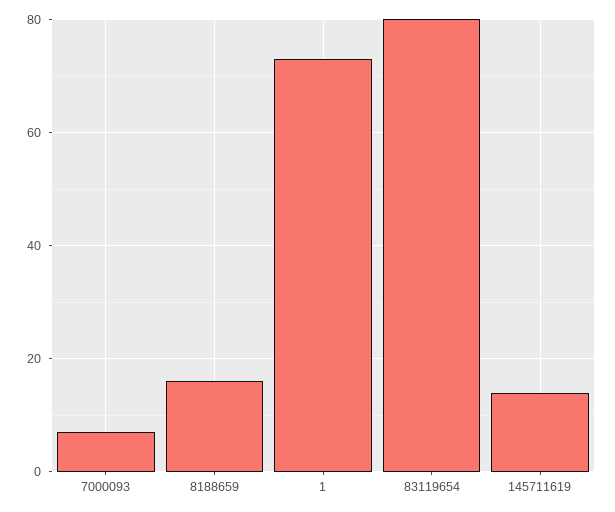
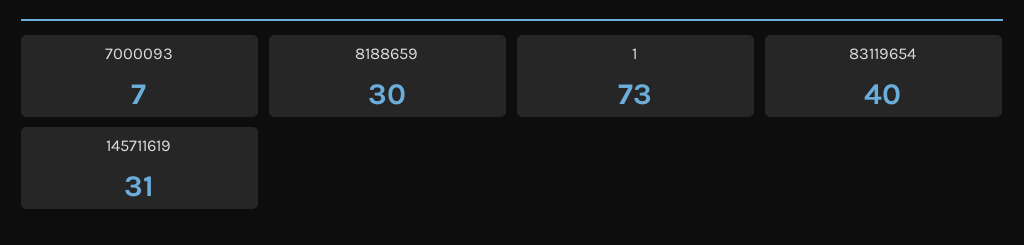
  {
    "7000093": 7,
-   "8188659": 15,
+   "8188659": 30,
    "1": 73,
-   "83119654": 80,
+   "83119654": 40,
-   "145711619": 15
+   "145711619": 31
  }

